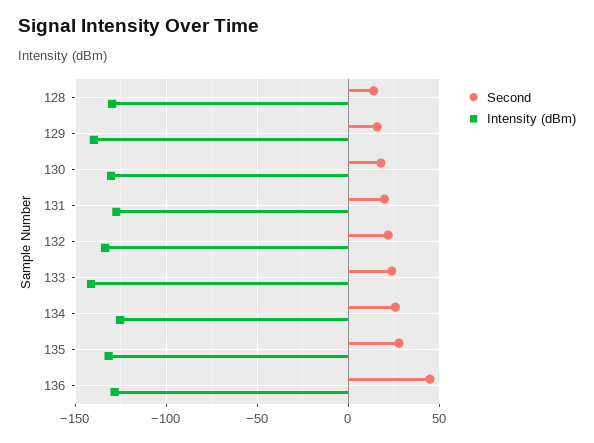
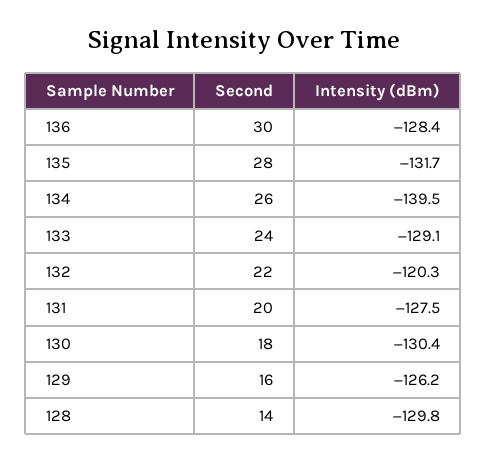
  {
    "Second": {
      "128": 14,
      "129": 16,
      "130": 18,
      "131": 20,
      "132": 22,
      "133": 24,
      "134": 26,
      "135": 28,
-     "136": 45
+     "136": 30
    },
    "Intensity (dBm)": {
      "128": -129.8,
-     "129": -140,
+     "129": -126.2,
      "130": -130.4,
      "131": -127.5,
-     "132": -135,
+     "132": -120.3,
-     "133": -140,
+     "133": -129.1,
-     "134": -125,
+     "134": -139.5,
      "135": -131.7,
      "136": -128.4
    }
  }

